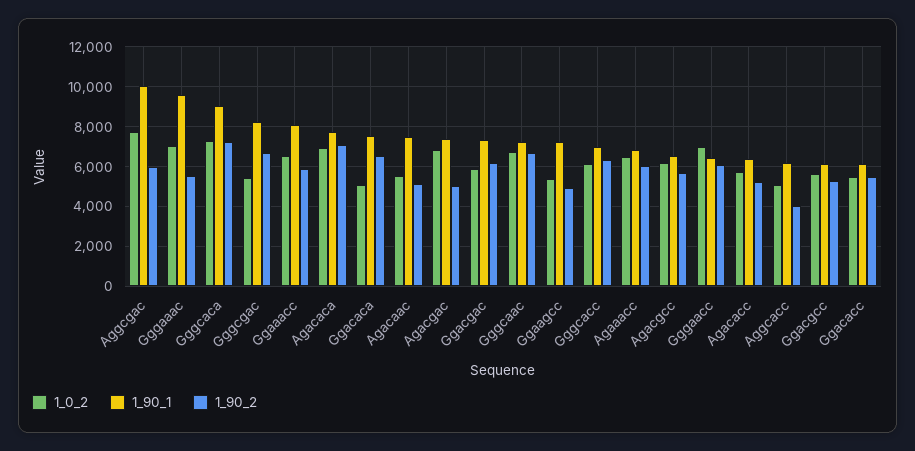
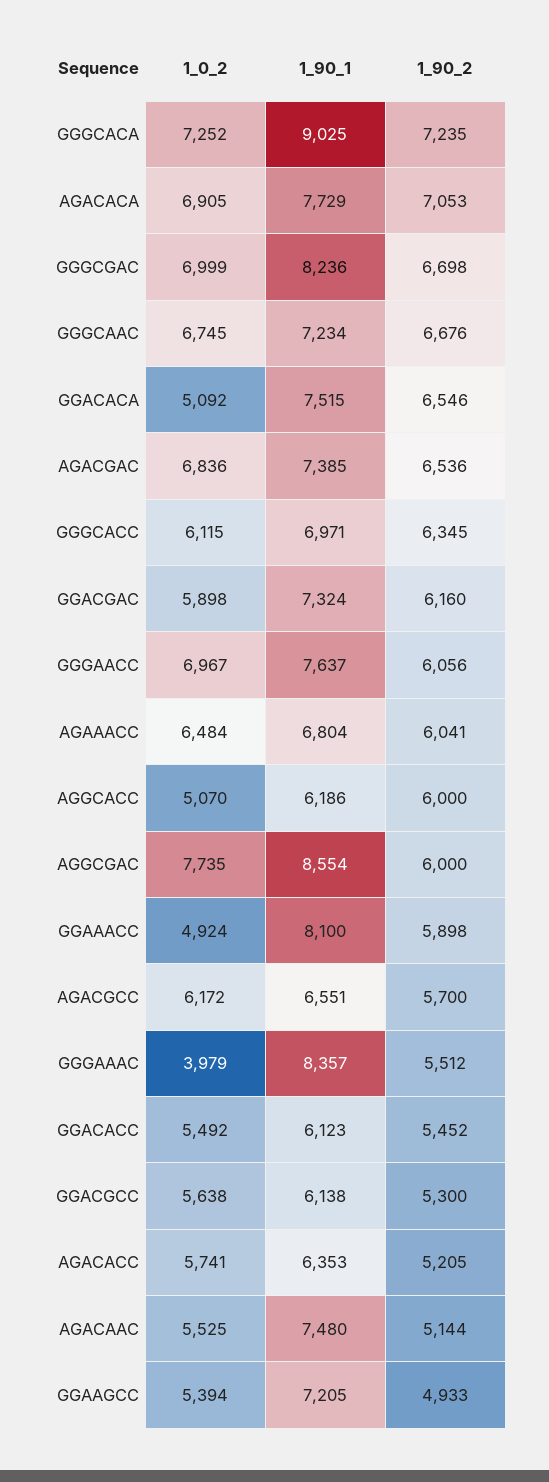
  {
    "1_0_2": {
      "Aggcgac": 7735,
-     "Gggaaac": 7000,
+     "Gggaaac": 3979,
      "Gggcaca": 7252,
-     "Gggcgac": 5500,
+     "Gggcgac": 6999,
-     "Ggaaacc": 6500,
+     "Ggaaacc": 4924,
      "Agacaca": 6905,
      "Ggacaca": 5092,
      "Agacaac": 5525,
      "Agacgac": 6836,
      "Ggacgac": 5898,
      "Gggcaac": 6745,
      "Ggaagcc": 5394,
      "Gggcacc": 6115,
      "Agaaacc": 6484,
      "Agacgcc": 6172,
      "Gggaacc": 6967,
      "Agacacc": 5741,
      "Aggcacc": 5070,
      "Ggacgcc": 5638,
      "Ggacacc": 5492
    },
    "1_90_1": {
-     "Aggcgac": 10000,
+     "Aggcgac": 8554,
-     "Gggaaac": 9500,
+     "Gggaaac": 8357,
      "Gggcaca": 9025,
      "Gggcgac": 8236,
      "Ggaaacc": 8100,
      "Agacaca": 7729,
      "Ggacaca": 7515,
      "Agacaac": 7480,
      "Agacgac": 7385,
      "Ggacgac": 7324,
      "Gggcaac": 7234,
      "Ggaagcc": 7205,
      "Gggcacc": 6971,
      "Agaaacc": 6804,
      "Agacgcc": 6551,
-     "Gggaacc": 6500,
+     "Gggaacc": 7637,
      "Agacacc": 6353,
      "Aggcacc": 6186,
      "Ggacgcc": 6138,
      "Ggacacc": 6123
    },
    "1_90_2": {
      "Aggcgac": 6000,
      "Gggaaac": 5512,
      "Gggcaca": 7235,
      "Gggcgac": 6698,
      "Ggaaacc": 5898,
      "Agacaca": 7053,
      "Ggacaca": 6546,
      "Agacaac": 5144,
-     "Agacgac": 5000,
+     "Agacgac": 6536,
      "Ggacgac": 6160,
      "Gggcaac": 6676,
      "Ggaagcc": 4933,
      "Gggcacc": 6345,
      "Agaaacc": 6041,
      "Agacgcc": 5700,
      "Gggaacc": 6056,
      "Agacacc": 5205,
-     "Aggcacc": 4000,
+     "Aggcacc": 6000,
      "Ggacgcc": 5300,
      "Ggacacc": 5452
    }
  }

